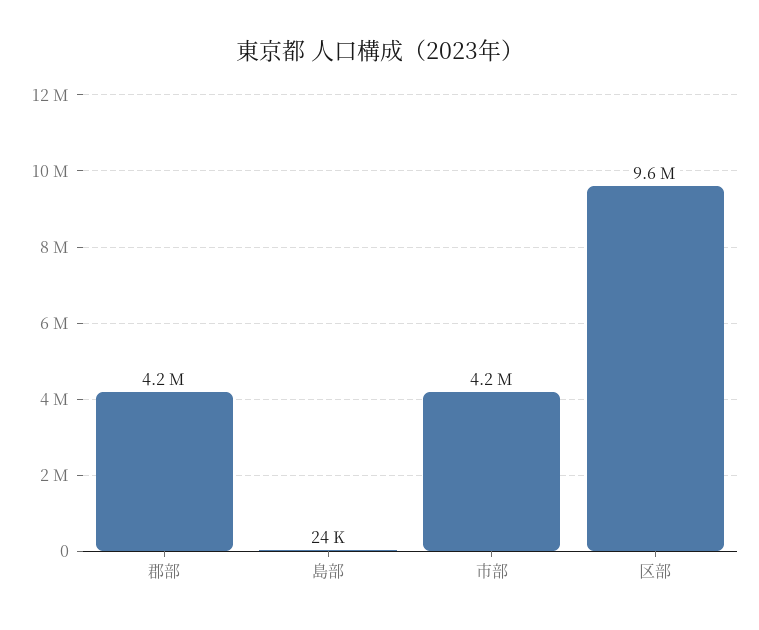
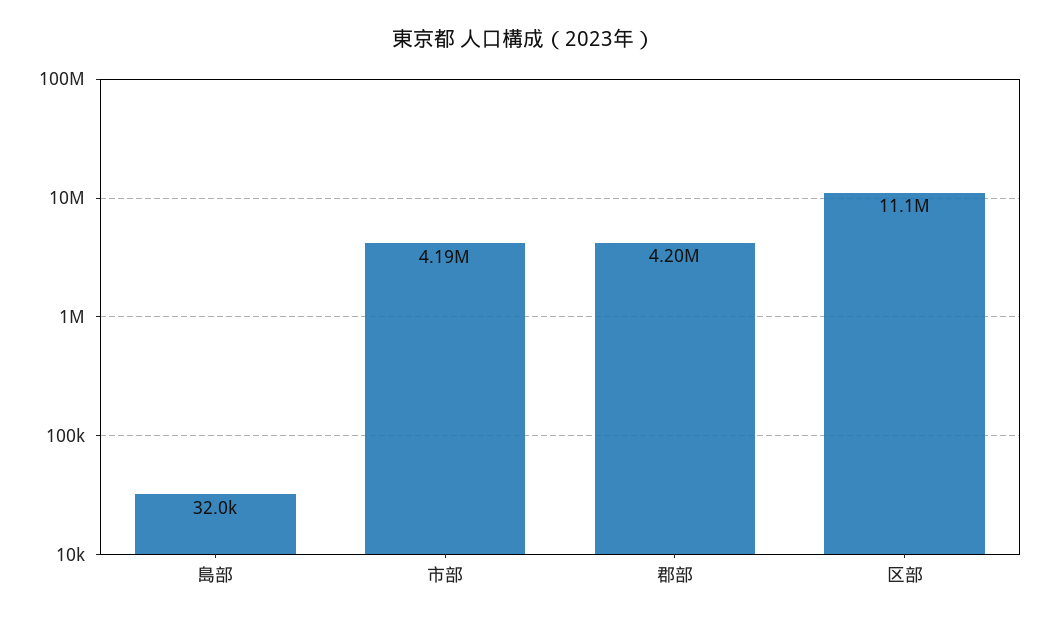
  {
    "郡部": 4200000,
-   "島部": 24000,
+   "島部": 32000,
    "市部": 4190000,
-   "区部": 9600000
+   "区部": 11100000
  }

